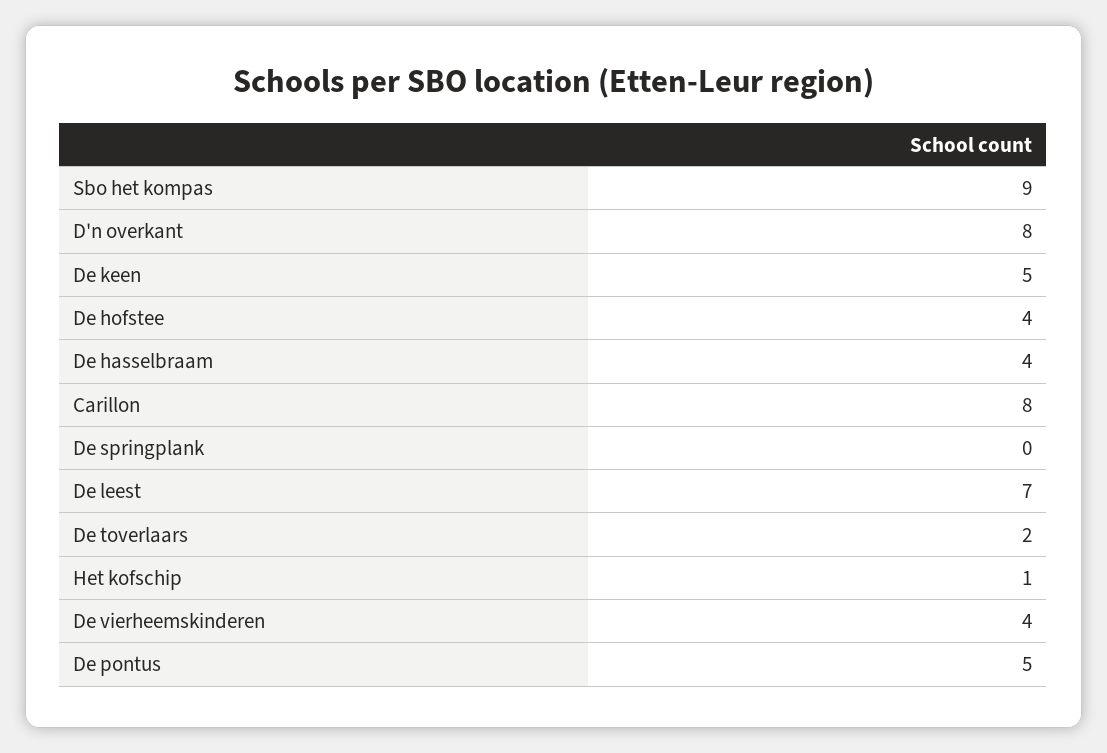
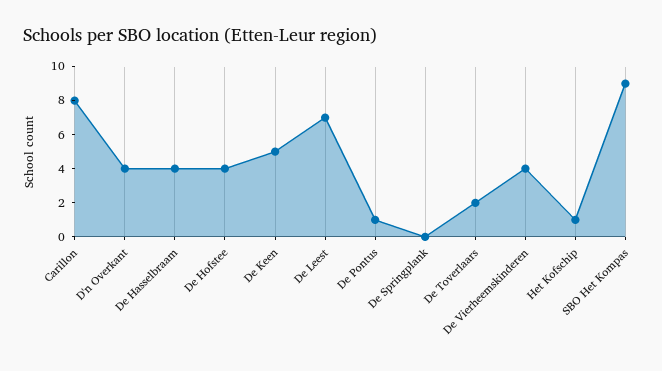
  {
    "Sbo het kompas": 9,
-   "D'n overkant": 8,
+   "D'n overkant": 4,
    "De keen": 5,
    "De hofstee": 4,
    "De hasselbraam": 4,
    "Carillon": 8,
    "De springplank": 0,
    "De leest": 7,
    "De toverlaars": 2,
    "Het kofschip": 1,
    "De vierheemskinderen": 4,
-   "De pontus": 5
+   "De pontus": 1
  }

